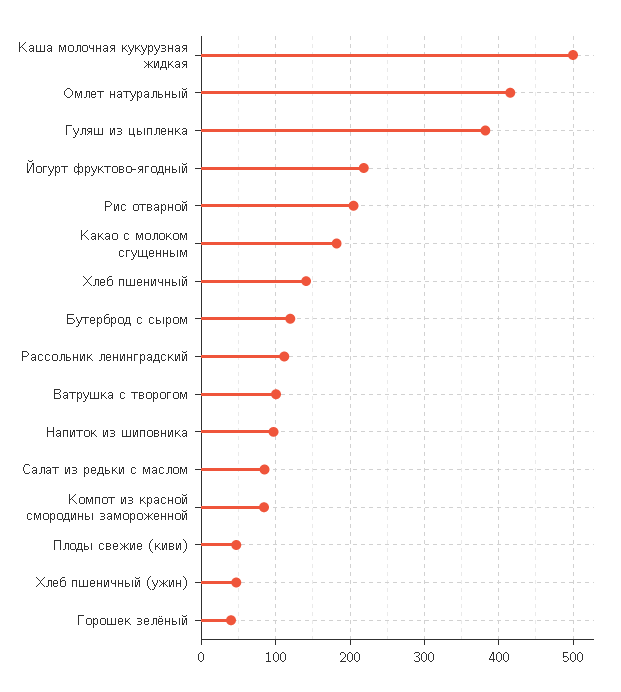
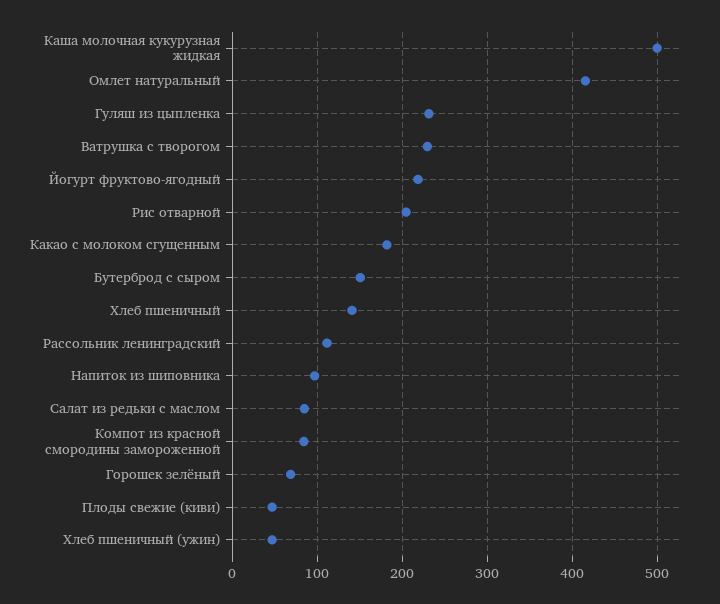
  {
    "Каша молочная кукурузная жидкая": 500,
    "Омлет натуральный": 420,
-   "Гуляш из цыпленка": 380,
+   "Гуляш из цыпленка": 230,
    "Йогурт фруктово-ягодный": 220,
    "Рис отварной": 200,
    "Какао с молоком сгущенным": 180,
    "Хлеб пшеничный": 140,
-   "Бутерброд с сыром": 120,
+   "Бутерброд с сыром": 150,
    "Рассольник ленинградский": 110,
-   "Ватрушка с творогом": 100,
+   "Ватрушка с творогом": 230,
    "Напиток из шиповника": 100,
    "Салат из редьки с маслом": 90,
    "Компот из красной смородины замороженной": 80,
    "Плоды свежие (киви)": 50,
    "Хлеб пшеничный (ужин)": 50,
-   "Горошек зелёный": 40
+   "Горошек зелёный": 70
  }

